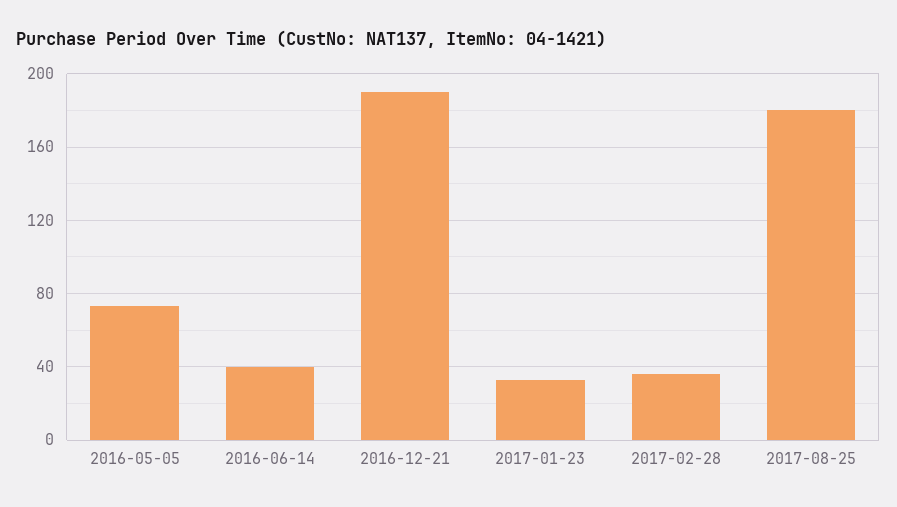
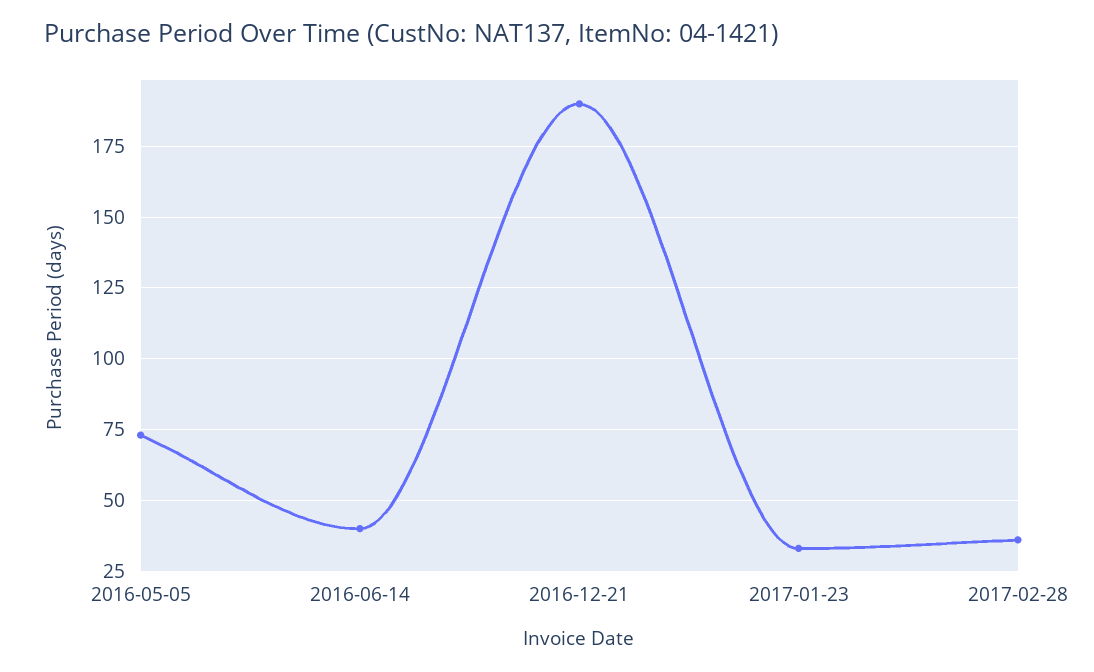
  {
    "2016-05-05": 75,
    "2016-06-14": 40,
    "2016-12-21": 190,
    "2017-01-23": 35,
-   "2017-02-28": 35,
+   "2017-02-28": 35
-   "2017-08-25": 180
  }

